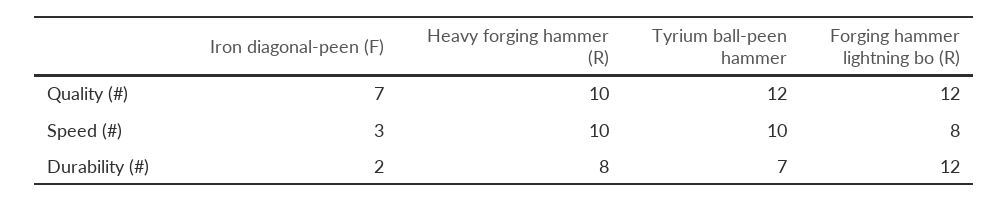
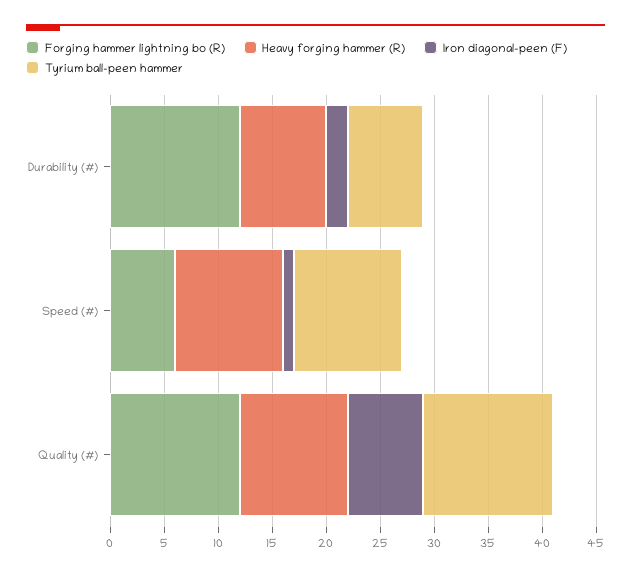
  {
    "Iron diagonal-peen (F)": {
      "Quality (#)": 7,
-     "Speed (#)": 3,
+     "Speed (#)": 1,
      "Durability (#)": 2
    },
    "Heavy forging hammer (R)": {
      "Quality (#)": 10,
      "Speed (#)": 10,
      "Durability (#)": 8
    },
    "Tyrium ball-peen hammer": {
      "Quality (#)": 12,
      "Speed (#)": 10,
      "Durability (#)": 7
    },
    "Forging hammer lightning bo (R)": {
      "Quality (#)": 12,
-     "Speed (#)": 8,
+     "Speed (#)": 6,
      "Durability (#)": 12
    }
  }

